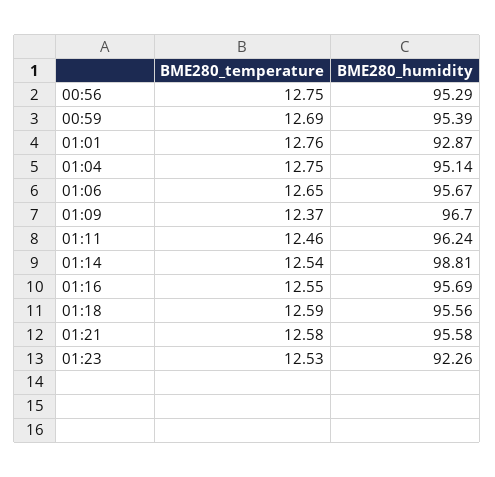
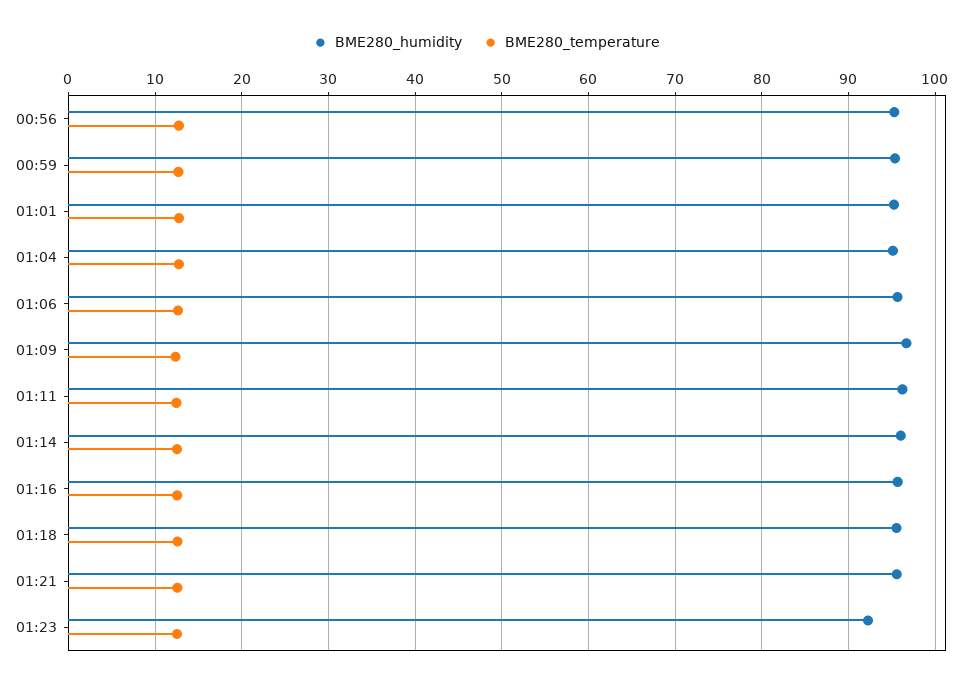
  {
    "BME280_temperature": {
      "00:56": 12.75,
      "00:59": 12.69,
      "01:01": 12.76,
      "01:04": 12.75,
      "01:06": 12.65,
      "01:09": 12.37,
      "01:11": 12.46,
      "01:14": 12.54,
      "01:16": 12.55,
      "01:18": 12.59,
      "01:21": 12.58,
      "01:23": 12.53
    },
    "BME280_humidity": {
      "00:56": 95.29,
      "00:59": 95.39,
-     "01:01": 92.87,
+     "01:01": 95,
      "01:04": 95.14,
      "01:06": 95.67,
      "01:09": 96.7,
      "01:11": 96.24,
-     "01:14": 98.81,
+     "01:14": 96,
      "01:16": 95.69,
      "01:18": 95.56,
      "01:21": 95.58,
      "01:23": 92.26
    }
  }

